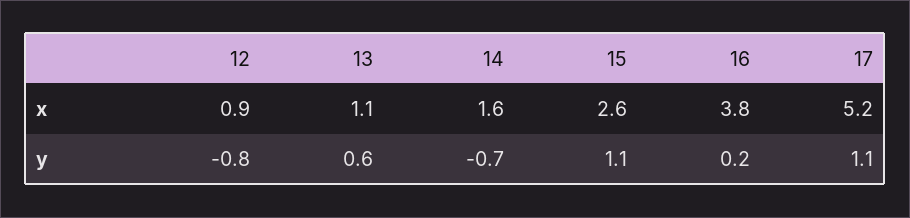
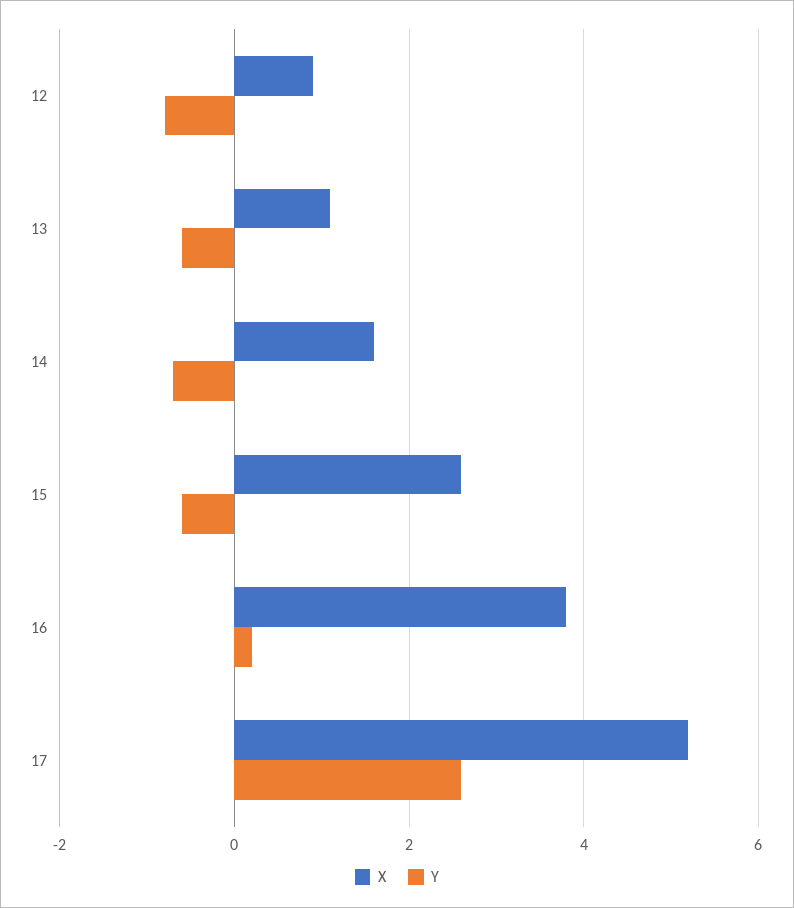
  {
    "x": {
      "12": 0.9,
      "13": 1.1,
      "14": 1.6,
      "15": 2.6,
      "16": 3.8,
      "17": 5.2
    },
    "y": {
      "12": -0.8,
-     "13": 0.6,
+     "13": -0.5,
      "14": -0.7,
-     "15": 1.1,
+     "15": -0.5,
      "16": 0.2,
-     "17": 1.1
+     "17": 2.5
    }
  }

